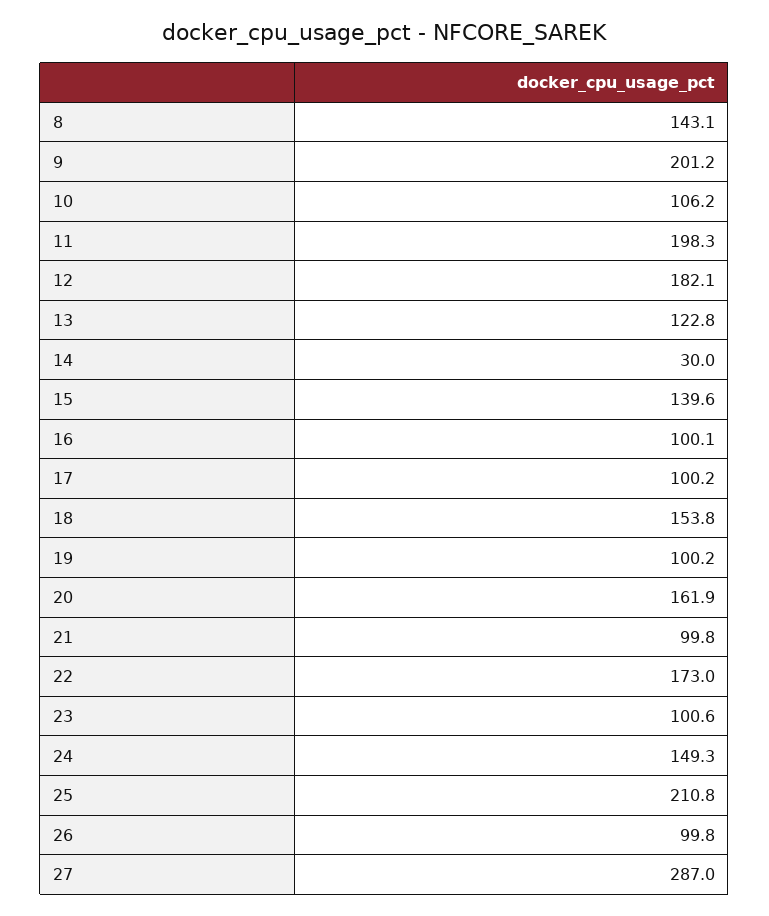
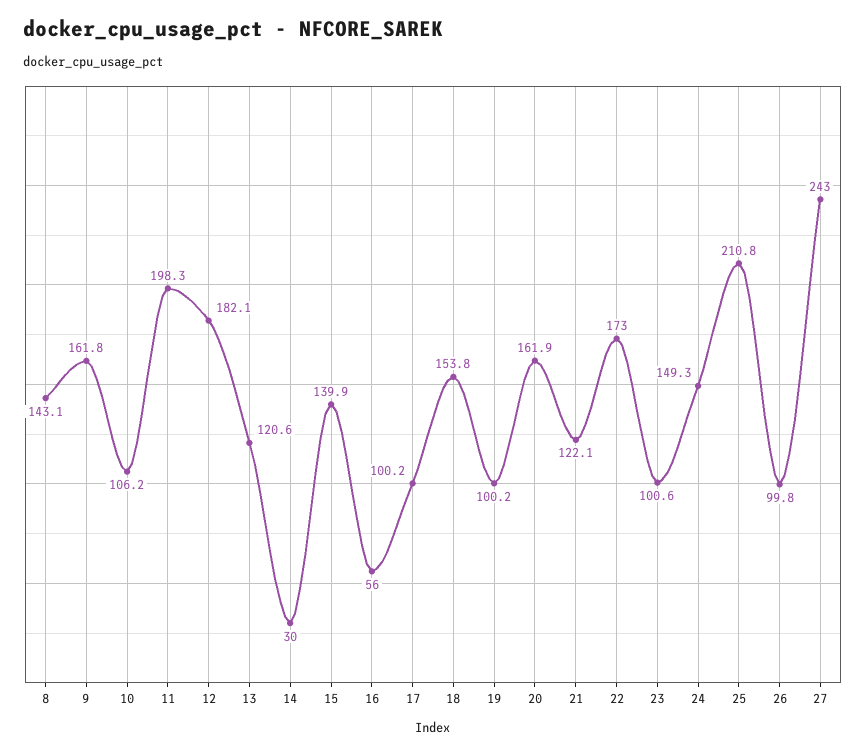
  {
    "8": 143.1,
-   "9": 201.2,
+   "9": 161.8,
    "10": 106.2,
    "11": 198.3,
    "12": 182.1,
-   "13": 122.8,
+   "13": 120.6,
    "14": 30,
-   "15": 139.6,
+   "15": 139.9,
-   "16": 100.1,
+   "16": 56,
    "17": 100.2,
    "18": 153.8,
    "19": 100.2,
    "20": 161.9,
-   "21": 99.8,
+   "21": 122.1,
    "22": 173,
    "23": 100.6,
    "24": 149.3,
    "25": 210.8,
    "26": 99.8,
-   "27": 287
+   "27": 243
  }

